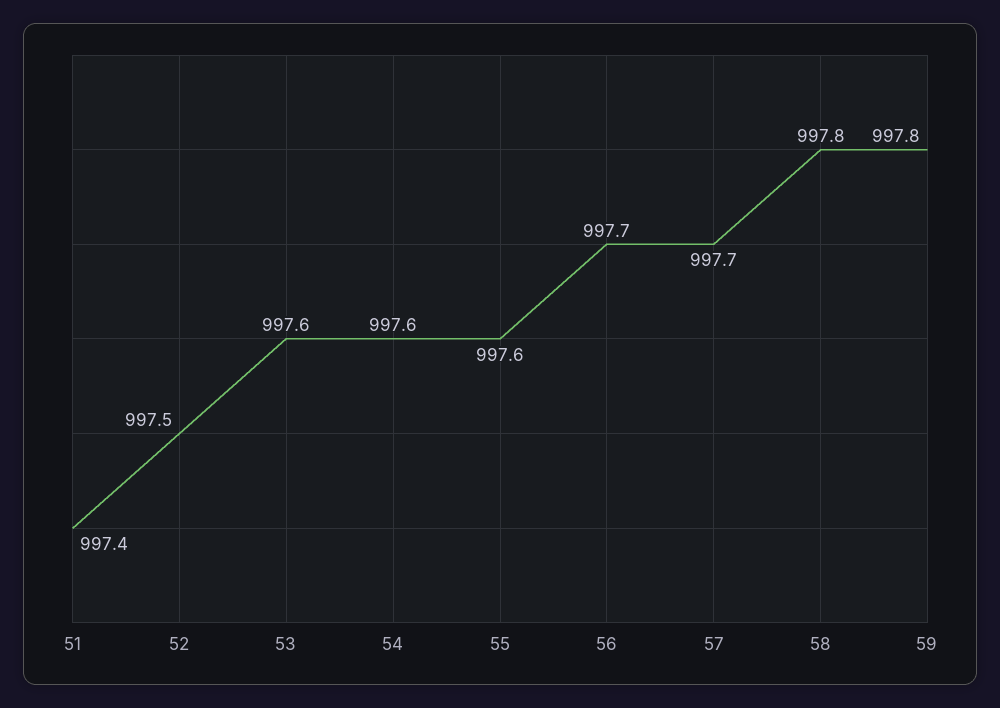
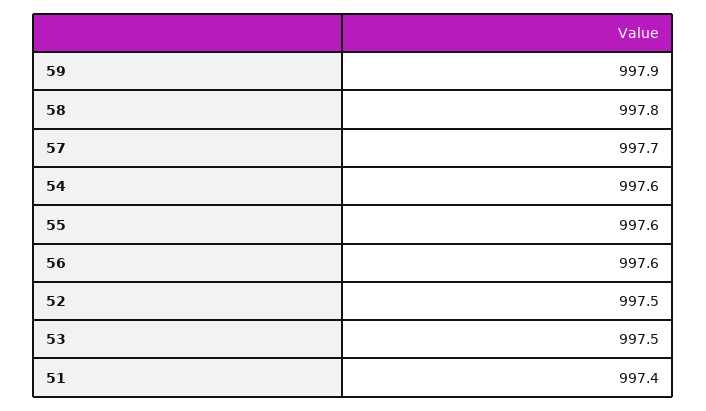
  {
    "51": 997.4,
    "52": 997.5,
-   "53": 997.6,
+   "53": 997.5,
    "54": 997.6,
    "55": 997.6,
-   "56": 997.7,
+   "56": 997.6,
    "57": 997.7,
    "58": 997.8,
-   "59": 997.8
+   "59": 997.9
  }

